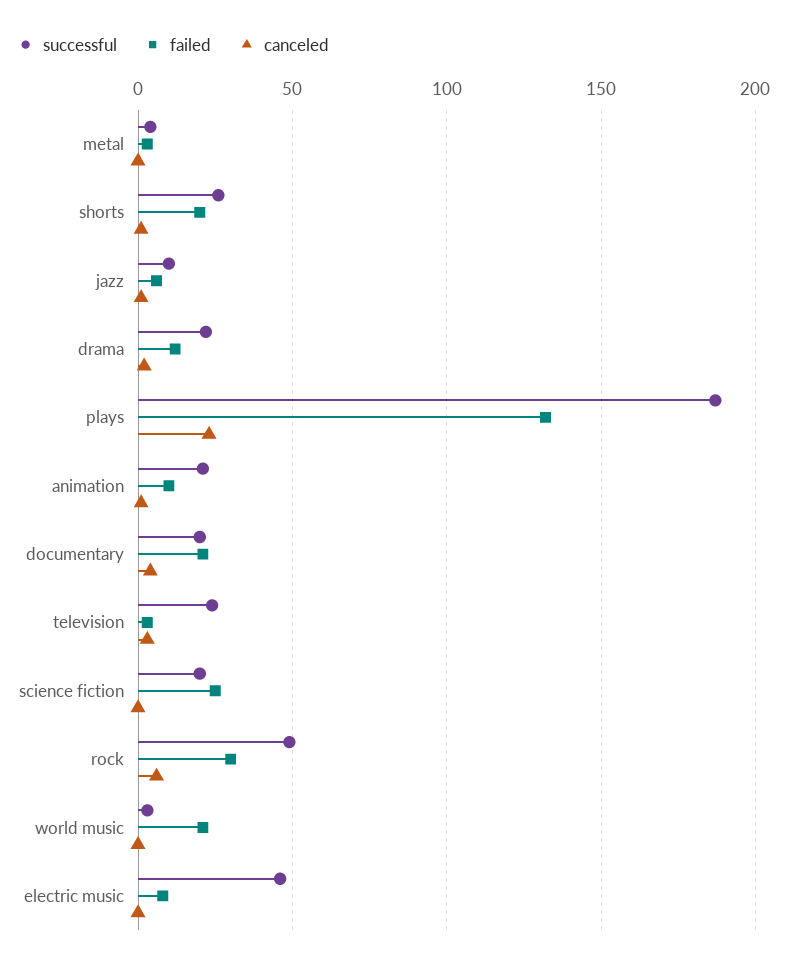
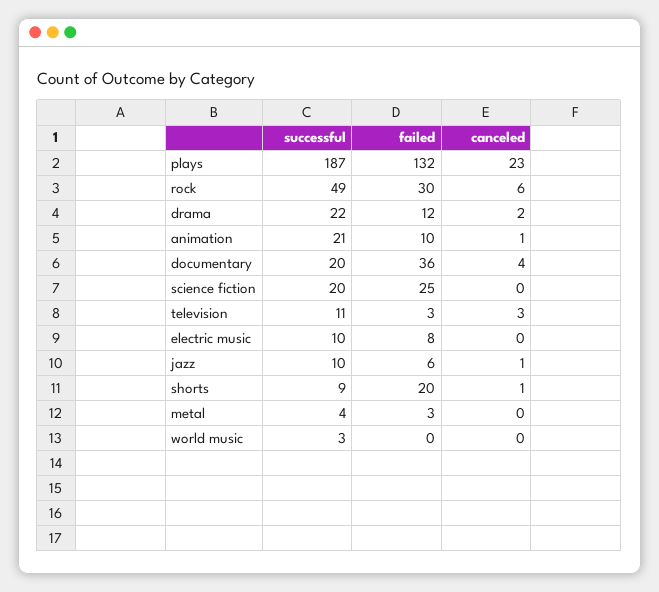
  {
    "successful": {
      "metal": 4,
-     "shorts": 25,
+     "shorts": 9,
      "jazz": 10,
      "drama": 22,
      "plays": 187,
      "animation": 21,
      "documentary": 20,
-     "television": 25,
+     "television": 11,
      "science fiction": 20,
      "rock": 49,
      "world music": 3,
-     "electric music": 45
+     "electric music": 10
    },
    "failed": {
      "metal": 3,
      "shorts": 20,
      "jazz": 6,
      "drama": 12,
      "plays": 132,
      "animation": 10,
-     "documentary": 20,
+     "documentary": 36,
      "television": 3,
      "science fiction": 25,
      "rock": 30,
-     "world music": 20,
+     "world music": 0,
      "electric music": 8
    },
    "canceled": {
      "metal": 0,
      "shorts": 1,
      "jazz": 1,
      "drama": 2,
      "plays": 23,
      "animation": 1,
      "documentary": 4,
      "television": 3,
      "science fiction": 0,
      "rock": 6,
      "world music": 0,
      "electric music": 0
    }
  }

